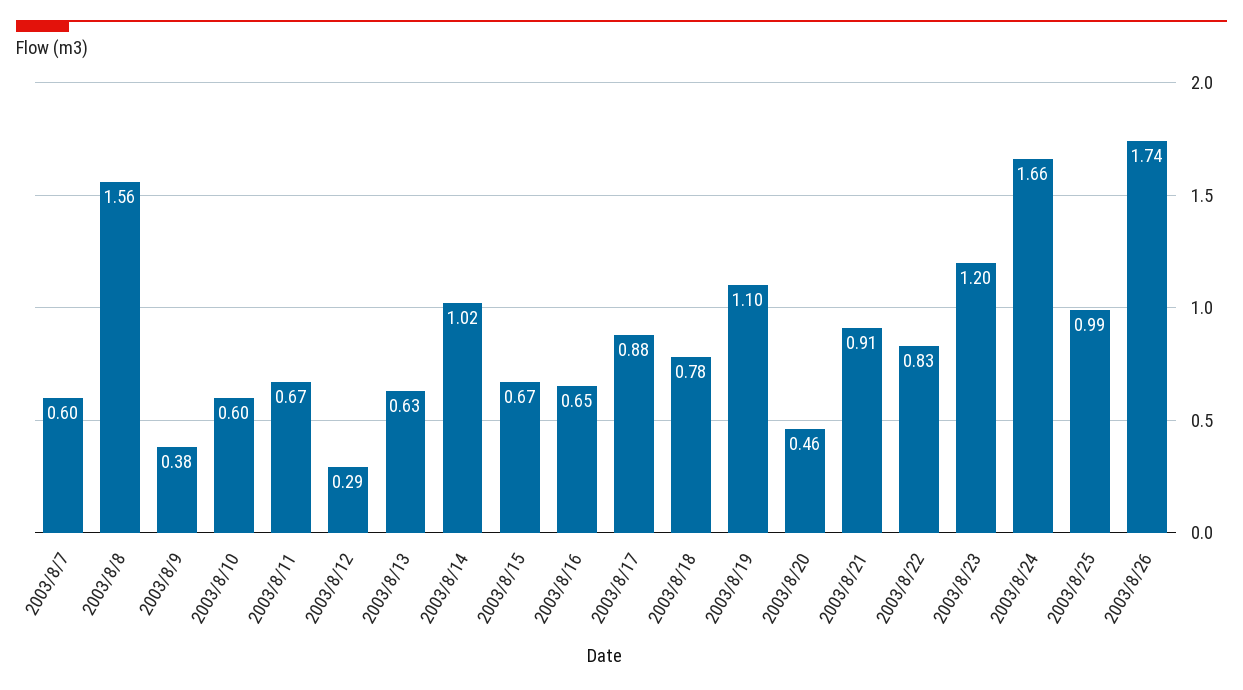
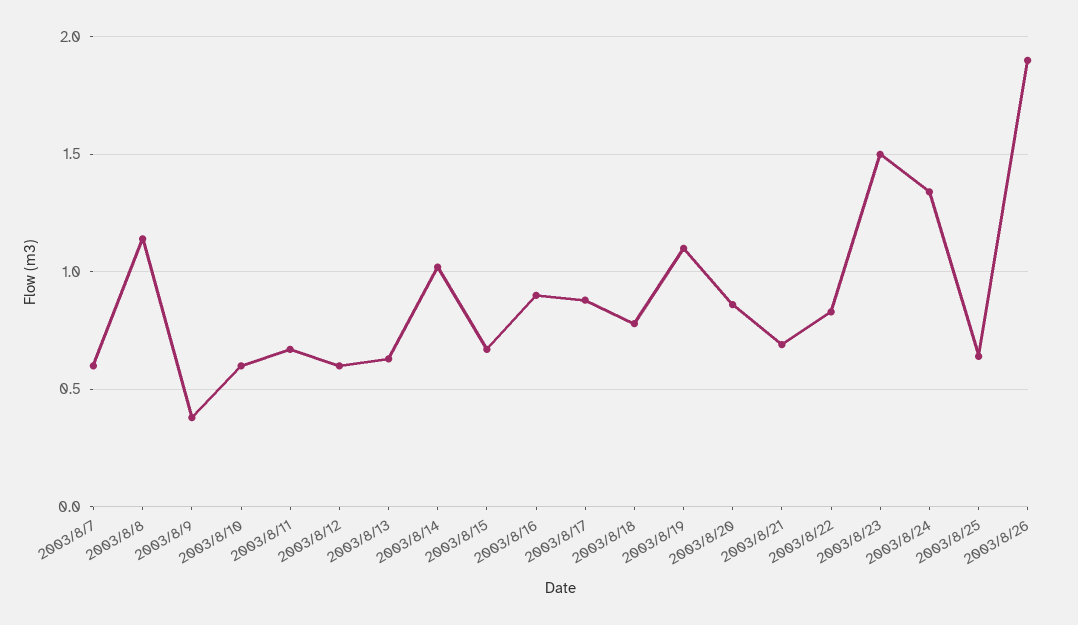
  {
    "2003/8/7": 0.6,
-   "2003/8/8": 1.56,
+   "2003/8/8": 1.15,
    "2003/8/9": 0.38,
    "2003/8/10": 0.6,
    "2003/8/11": 0.67,
-   "2003/8/12": 0.29,
+   "2003/8/12": 0.6,
    "2003/8/13": 0.63,
    "2003/8/14": 1.02,
    "2003/8/15": 0.67,
-   "2003/8/16": 0.65,
+   "2003/8/16": 0.9,
    "2003/8/17": 0.88,
    "2003/8/18": 0.78,
    "2003/8/19": 1.1,
-   "2003/8/20": 0.46,
+   "2003/8/20": 0.85,
-   "2003/8/21": 0.91,
+   "2003/8/21": 0.7,
    "2003/8/22": 0.83,
-   "2003/8/23": 1.2,
+   "2003/8/23": 1.5,
-   "2003/8/24": 1.66,
+   "2003/8/24": 1.35,
-   "2003/8/25": 0.99,
+   "2003/8/25": 0.65,
-   "2003/8/26": 1.74
+   "2003/8/26": 1.9
  }

